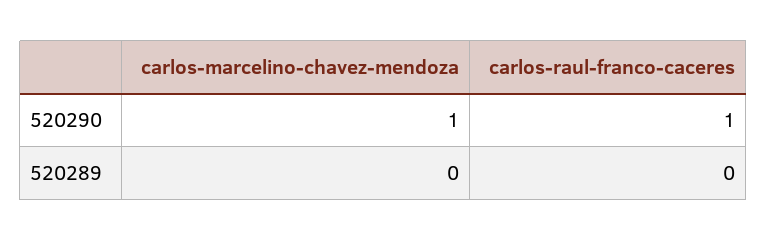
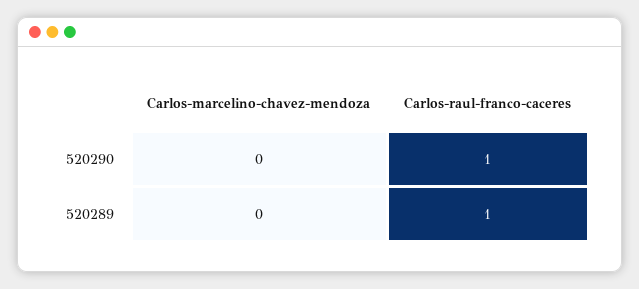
  {
    "carlos-marcelino-chavez-mendoza": {
-     "520290": 1,
+     "520290": 0,
      "520289": 0
    },
    "carlos-raul-franco-caceres": {
      "520290": 1,
-     "520289": 0
+     "520289": 1
    }
  }

